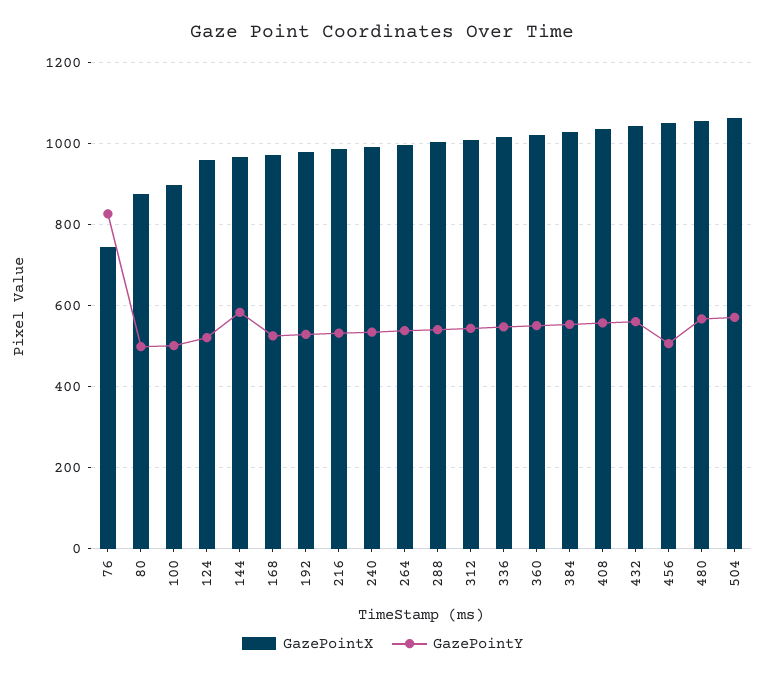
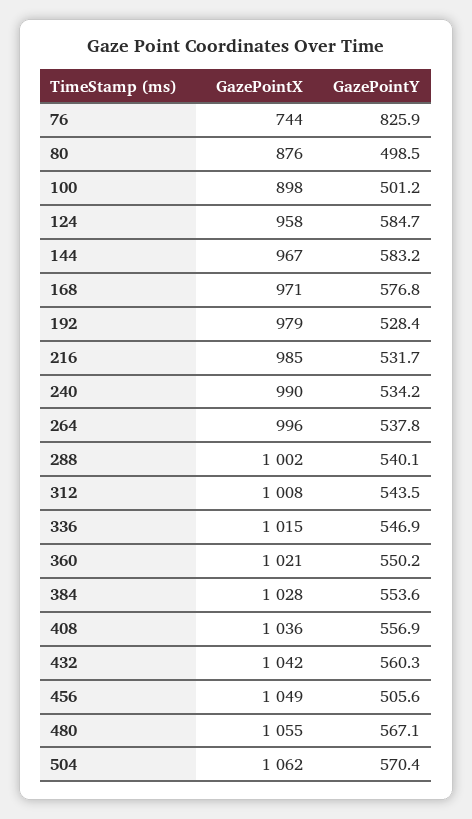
  {
    "GazePointX": {
      "76": 744,
      "80": 876,
      "100": 898,
      "124": 958,
      "144": 967,
      "168": 971,
      "192": 979,
      "216": 985,
      "240": 990,
      "264": 996,
      "288": 1002,
      "312": 1008,
      "336": 1015,
      "360": 1021,
      "384": 1028,
      "408": 1036,
      "432": 1042,
      "456": 1049,
      "480": 1055,
      "504": 1062
    },
    "GazePointY": {
      "76": 825.9,
      "80": 498.5,
      "100": 501.2,
-     "124": 520,
+     "124": 584.7,
      "144": 583.2,
-     "168": 520,
+     "168": 576.8,
      "192": 528.4,
      "216": 531.7,
      "240": 534.2,
      "264": 537.8,
      "288": 540.1,
      "312": 543.5,
      "336": 546.9,
      "360": 550.2,
      "384": 553.6,
      "408": 556.9,
      "432": 560.3,
      "456": 505.6,
      "480": 567.1,
      "504": 570.4
    }
  }

